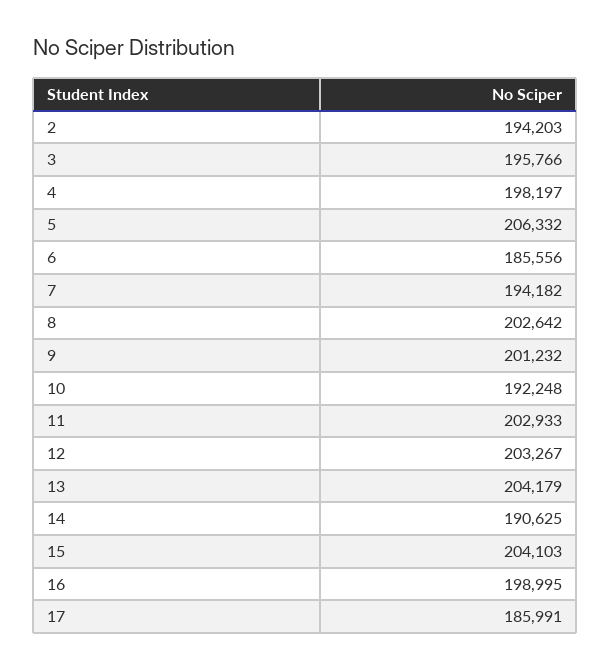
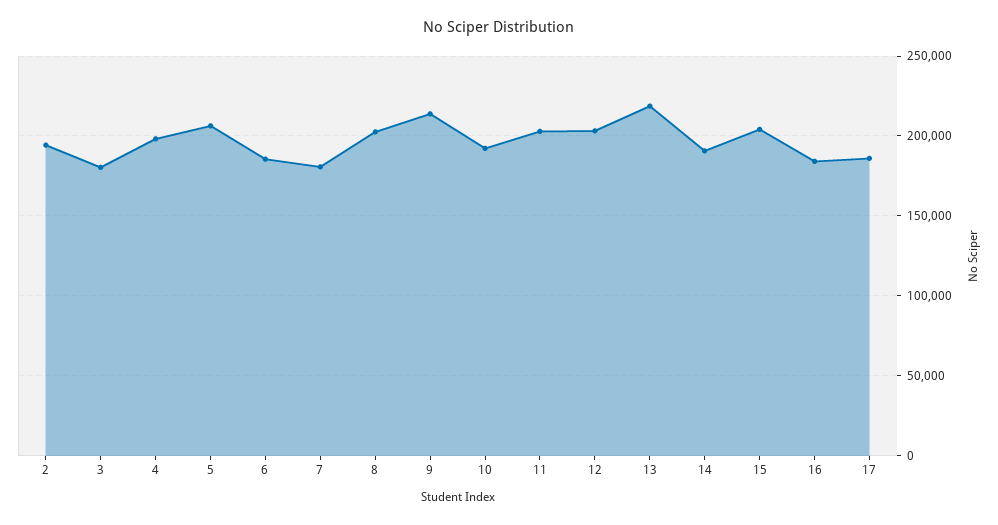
  {
    "2": 194203,
-   "3": 195766,
+   "3": 180000,
    "4": 198197,
    "5": 206332,
    "6": 185556,
-   "7": 194182,
+   "7": 180000,
    "8": 202642,
-   "9": 201232,
+   "9": 215000,
    "10": 192248,
    "11": 202933,
    "12": 203267,
-   "13": 204179,
+   "13": 220000,
    "14": 190625,
    "15": 204103,
-   "16": 198995,
+   "16": 185000,
    "17": 185991
  }

